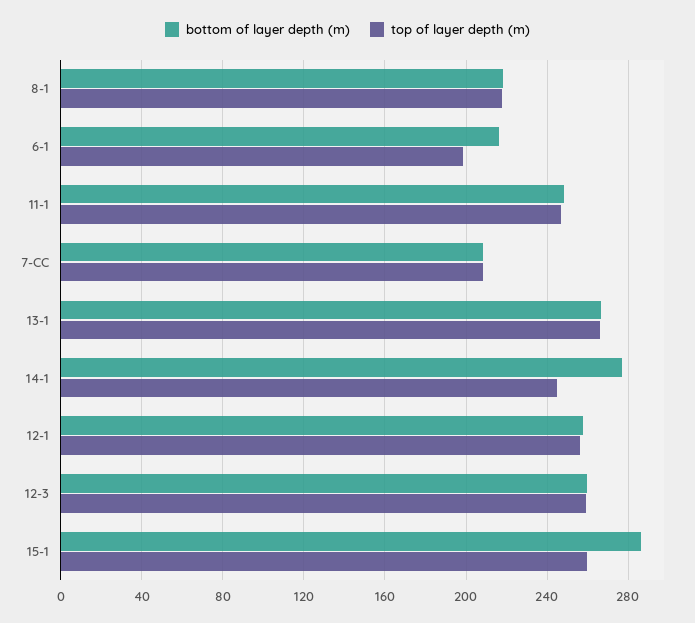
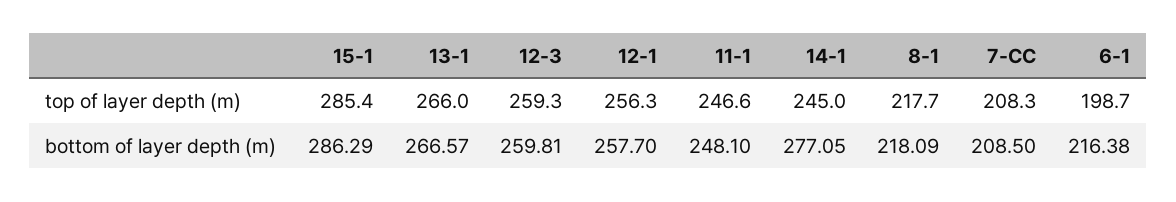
  {
    "bottom of layer depth (m)": {
      "8-1": 218.09,
      "6-1": 216.38,
      "11-1": 248.1,
      "7-CC": 208.5,
      "13-1": 266.57,
      "14-1": 277.05,
      "12-1": 257.7,
      "12-3": 259.81,
      "15-1": 286.29
    },
    "top of layer depth (m)": {
      "8-1": 217.7,
      "6-1": 198.7,
      "11-1": 246.6,
      "7-CC": 208.3,
      "13-1": 266,
      "14-1": 245,
      "12-1": 256.3,
      "12-3": 259.3,
-     "15-1": 260
+     "15-1": 285.4
    }
  }

